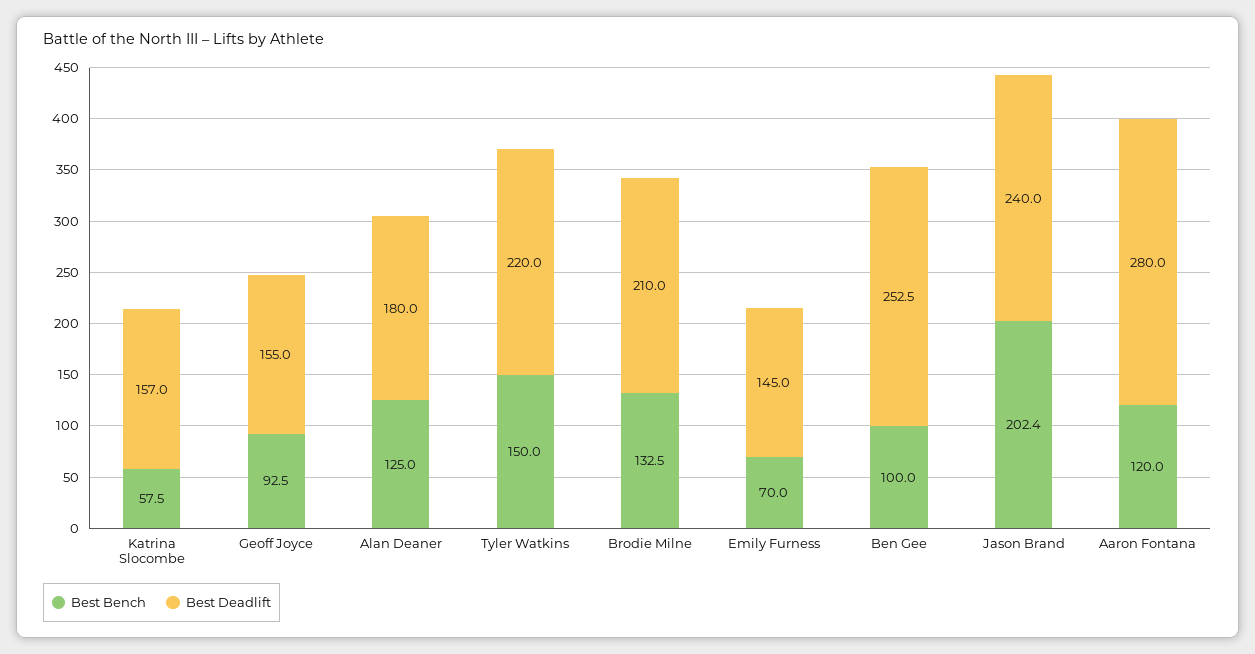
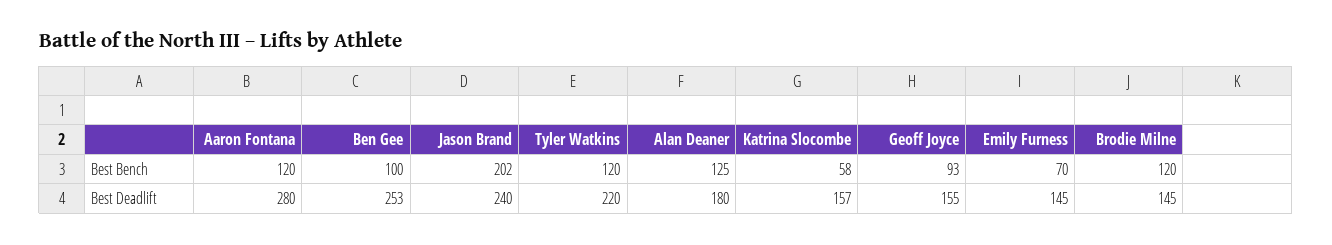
  {
    "Best Bench": {
      "Katrina Slocombe": 57.5,
      "Geoff Joyce": 92.5,
      "Alan Deaner": 125,
-     "Tyler Watkins": 150,
+     "Tyler Watkins": 120,
-     "Brodie Milne": 132.5,
+     "Brodie Milne": 120,
      "Emily Furness": 70,
      "Ben Gee": 100,
      "Jason Brand": 202.4,
      "Aaron Fontana": 120
    },
    "Best Deadlift": {
      "Katrina Slocombe": 157,
      "Geoff Joyce": 155,
      "Alan Deaner": 180,
      "Tyler Watkins": 220,
-     "Brodie Milne": 210,
+     "Brodie Milne": 145,
      "Emily Furness": 145,
      "Ben Gee": 252.5,
      "Jason Brand": 240,
      "Aaron Fontana": 280
    }
  }

